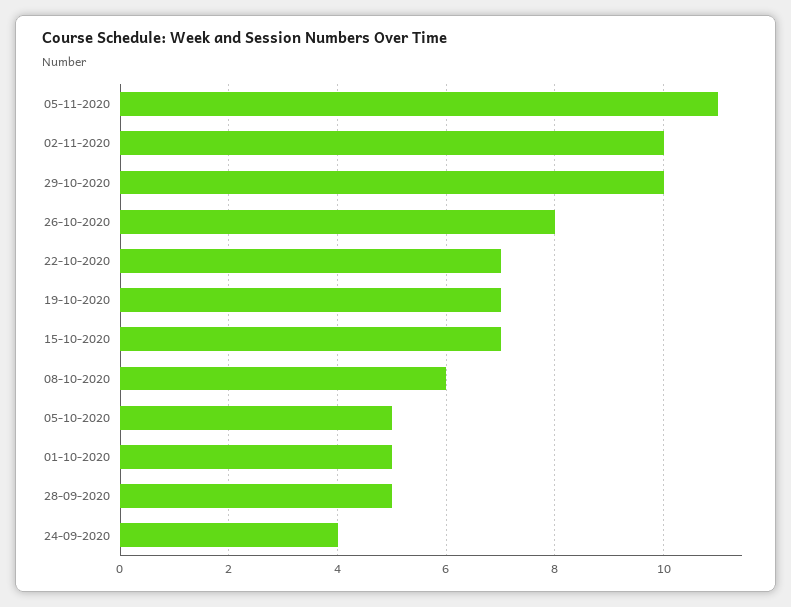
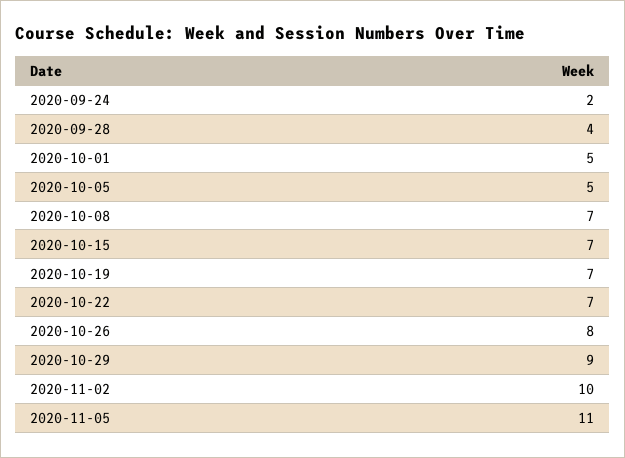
  {
    "05-11-2020": 11,
    "02-11-2020": 10,
-   "29-10-2020": 10,
+   "29-10-2020": 9,
    "26-10-2020": 8,
    "22-10-2020": 7,
    "19-10-2020": 7,
    "15-10-2020": 7,
-   "08-10-2020": 6,
+   "08-10-2020": 7,
    "05-10-2020": 5,
    "01-10-2020": 5,
-   "28-09-2020": 5,
+   "28-09-2020": 4,
-   "24-09-2020": 4
+   "24-09-2020": 2
  }

